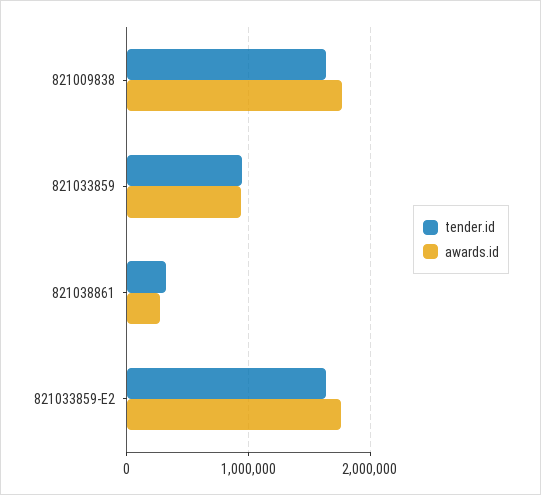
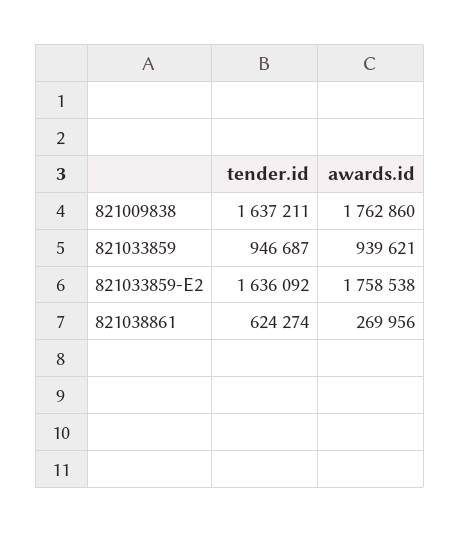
  {
    "tender.id": {
      "821009838": 1637211,
      "821033859": 946687,
-     "821038861": 300000,
+     "821038861": 624274,
      "821033859-E2": 1636092
    },
    "awards.id": {
      "821009838": 1762860,
      "821033859": 939621,
      "821038861": 269956,
      "821033859-E2": 1758538
    }
  }

